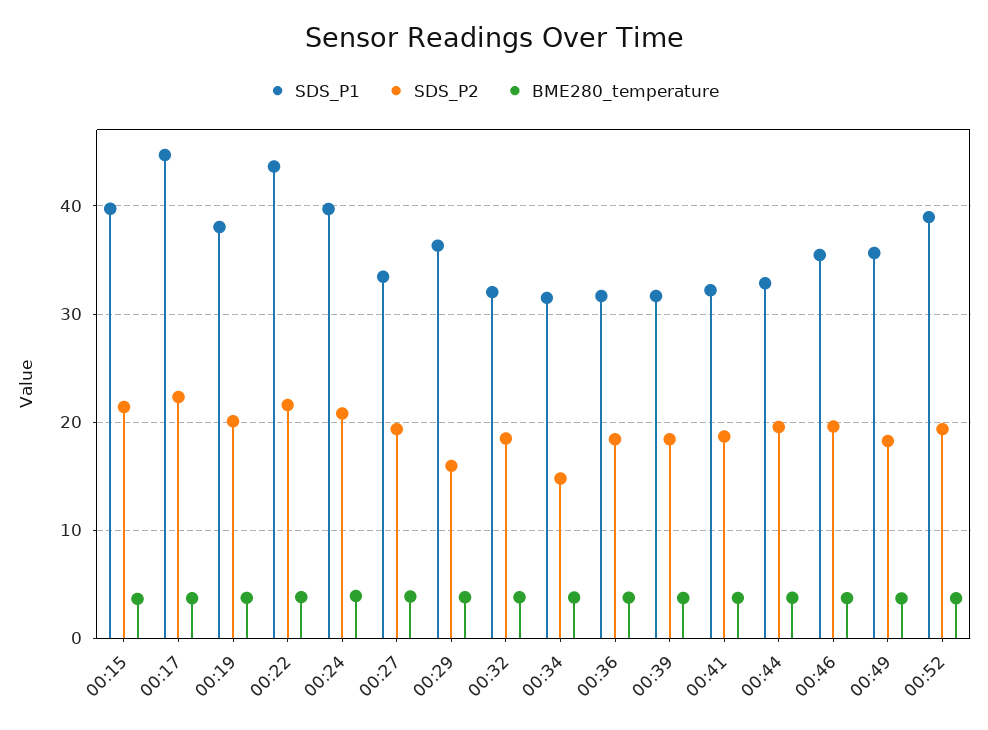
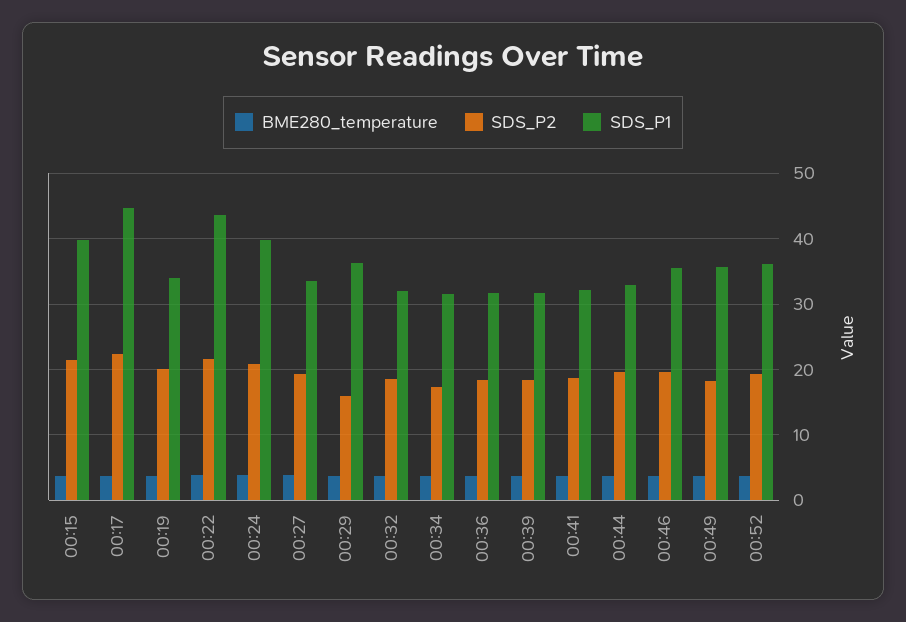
  {
    "SDS_P1": {
      "00:15": 40,
      "00:17": 45,
-     "00:19": 38,
+     "00:19": 34,
      "00:22": 44,
      "00:24": 40,
      "00:27": 33,
      "00:29": 36,
      "00:32": 32,
      "00:34": 32,
      "00:36": 32,
      "00:39": 32,
      "00:41": 32,
      "00:44": 33,
      "00:46": 35,
      "00:49": 36,
-     "00:52": 39
+     "00:52": 36
    },
    "SDS_P2": {
      "00:15": 21,
      "00:17": 22,
      "00:19": 20,
      "00:22": 22,
      "00:24": 21,
      "00:27": 19,
      "00:29": 16,
      "00:32": 18,
-     "00:34": 15,
+     "00:34": 17,
      "00:36": 18,
      "00:39": 18,
      "00:41": 19,
      "00:44": 20,
      "00:46": 20,
      "00:49": 18,
      "00:52": 19
    },
    "BME280_temperature": {
      "00:15": 4,
      "00:17": 4,
      "00:19": 4,
      "00:22": 4,
      "00:24": 4,
      "00:27": 4,
      "00:29": 4,
      "00:32": 4,
      "00:34": 4,
      "00:36": 4,
      "00:39": 4,
      "00:41": 4,
      "00:44": 4,
      "00:46": 4,
      "00:49": 4,
      "00:52": 4
    }
  }

